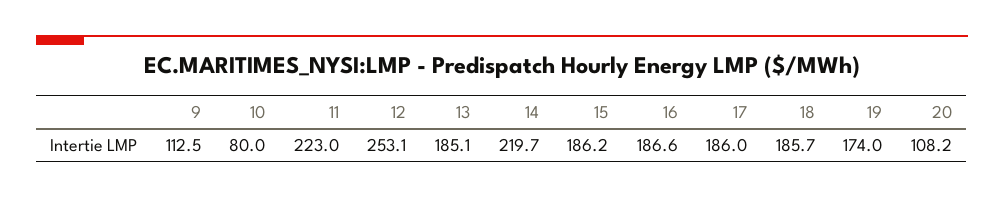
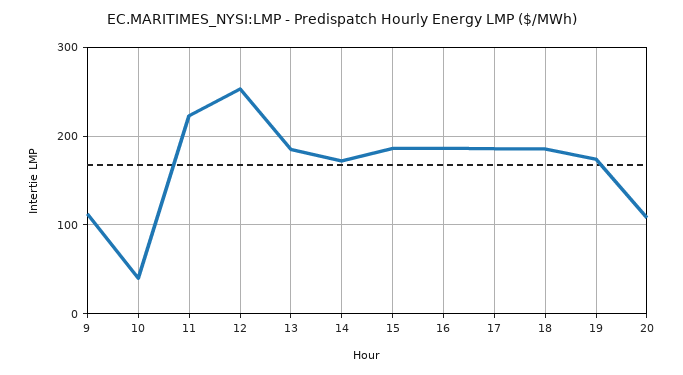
  {
    "9": 112.5,
-   "10": 80,
+   "10": 40,
    "11": 223,
    "12": 253.1,
    "13": 185.1,
-   "14": 219.7,
+   "14": 170,
    "15": 186.2,
    "16": 186.6,
    "17": 186,
    "18": 185.7,
    "19": 174,
    "20": 108.2
  }

